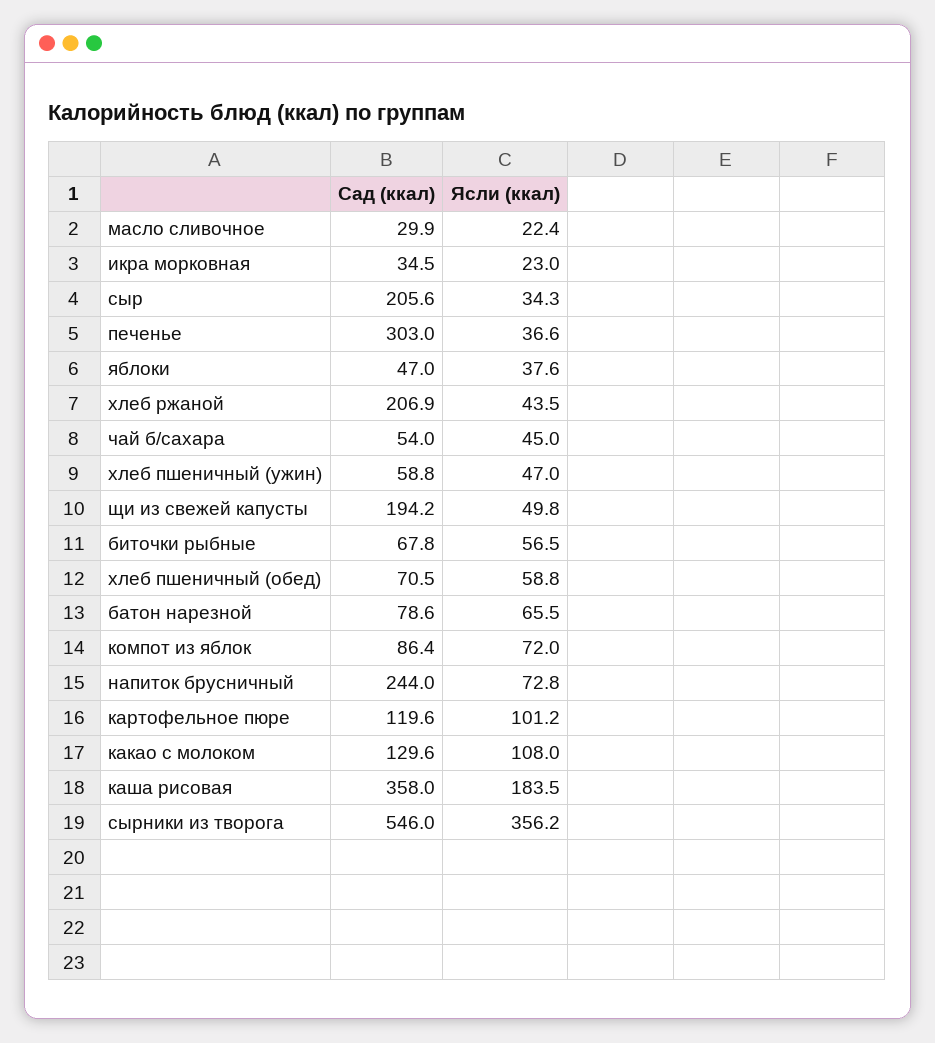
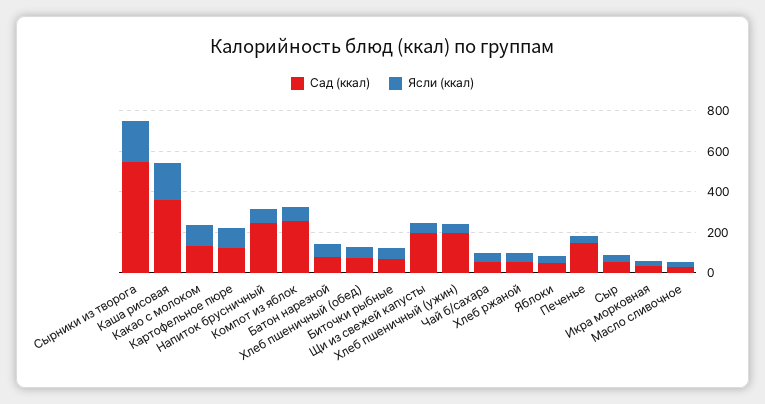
  {
    "Сад (ккал)": {
      "масло сливочное": 29.9,
      "икра морковная": 34.5,
-     "сыр": 205.6,
+     "сыр": 50,
-     "печенье": 303,
+     "печенье": 150,
      "яблоки": 47,
-     "хлеб ржаной": 206.9,
+     "хлеб ржаной": 50,
      "чай б/сахара": 54,
-     "хлеб пшеничный (ужин)": 58.8,
+     "хлеб пшеничный (ужин)": 200,
      "щи из свежей капусты": 194.2,
      "биточки рыбные": 67.8,
      "хлеб пшеничный (обед)": 70.5,
      "батон нарезной": 78.6,
-     "компот из яблок": 86.4,
+     "компот из яблок": 250,
      "напиток брусничный": 244,
      "картофельное пюре": 119.6,
      "какао с молоком": 129.6,
      "каша рисовая": 358,
      "сырники из творога": 546
    },
    "Ясли (ккал)": {
      "масло сливочное": 22.4,
      "икра морковная": 23,
      "сыр": 34.3,
      "печенье": 36.6,
      "яблоки": 37.6,
      "хлеб ржаной": 43.5,
      "чай б/сахара": 45,
      "хлеб пшеничный (ужин)": 47,
      "щи из свежей капусты": 49.8,
      "биточки рыбные": 56.5,
      "хлеб пшеничный (обед)": 58.8,
      "батон нарезной": 65.5,
      "компот из яблок": 72,
      "напиток брусничный": 72.8,
      "картофельное пюре": 101.2,
      "какао с молоком": 108,
      "каша рисовая": 183.5,
-     "сырники из творога": 356.2
+     "сырники из творога": 200
    }
  }

